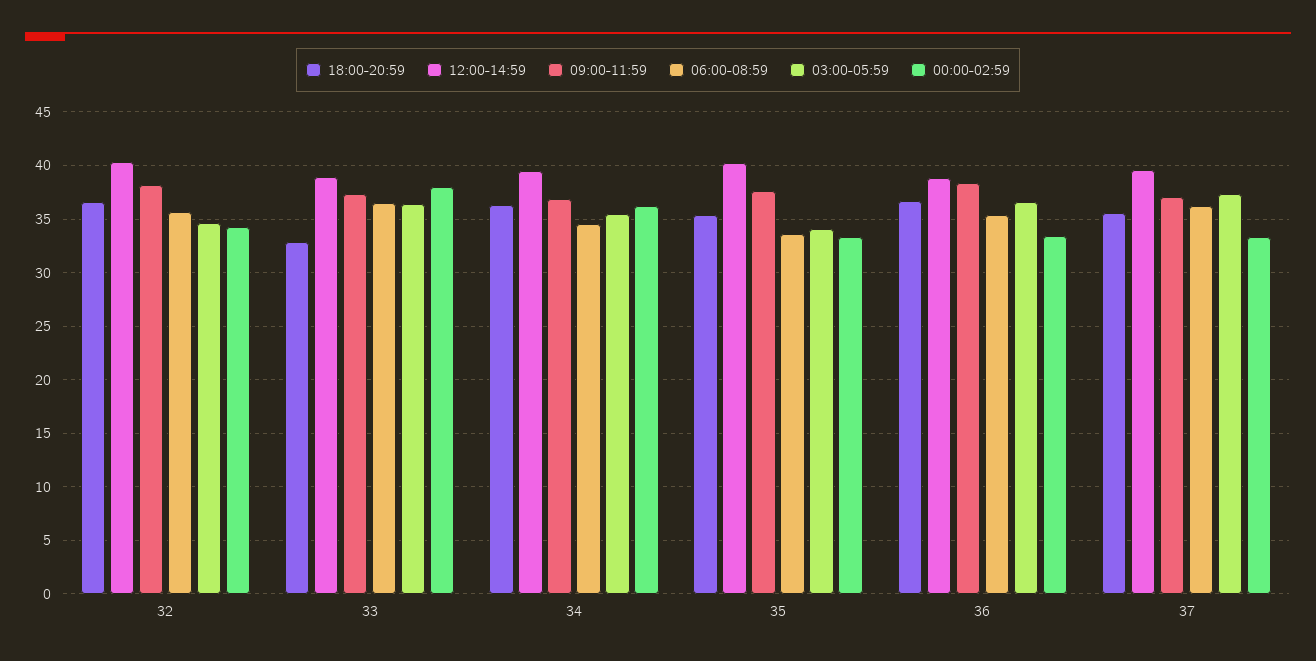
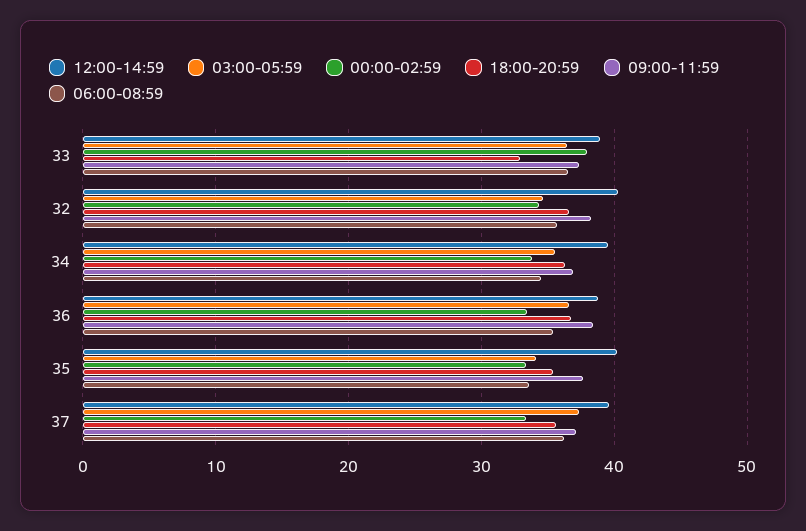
  {
    "18:00-20:59": {
      "32": 37,
      "33": 33,
      "34": 36,
      "35": 35,
      "36": 37,
      "37": 36
    },
    "12:00-14:59": {
      "32": 40,
      "33": 39,
      "34": 40,
      "35": 40,
      "36": 39,
      "37": 40
    },
    "09:00-11:59": {
      "32": 38,
      "33": 37,
      "34": 37,
      "35": 38,
      "36": 38,
      "37": 37
    },
    "06:00-08:59": {
      "32": 36,
      "33": 37,
      "34": 35,
      "35": 34,
      "36": 35,
      "37": 36
    },
    "03:00-05:59": {
      "32": 35,
      "33": 36,
      "34": 36,
      "35": 34,
      "36": 37,
      "37": 37
    },
    "00:00-02:59": {
      "32": 34,
      "33": 38,
-     "34": 36,
+     "34": 34,
      "35": 33,
      "36": 33,
      "37": 33
    }
  }

